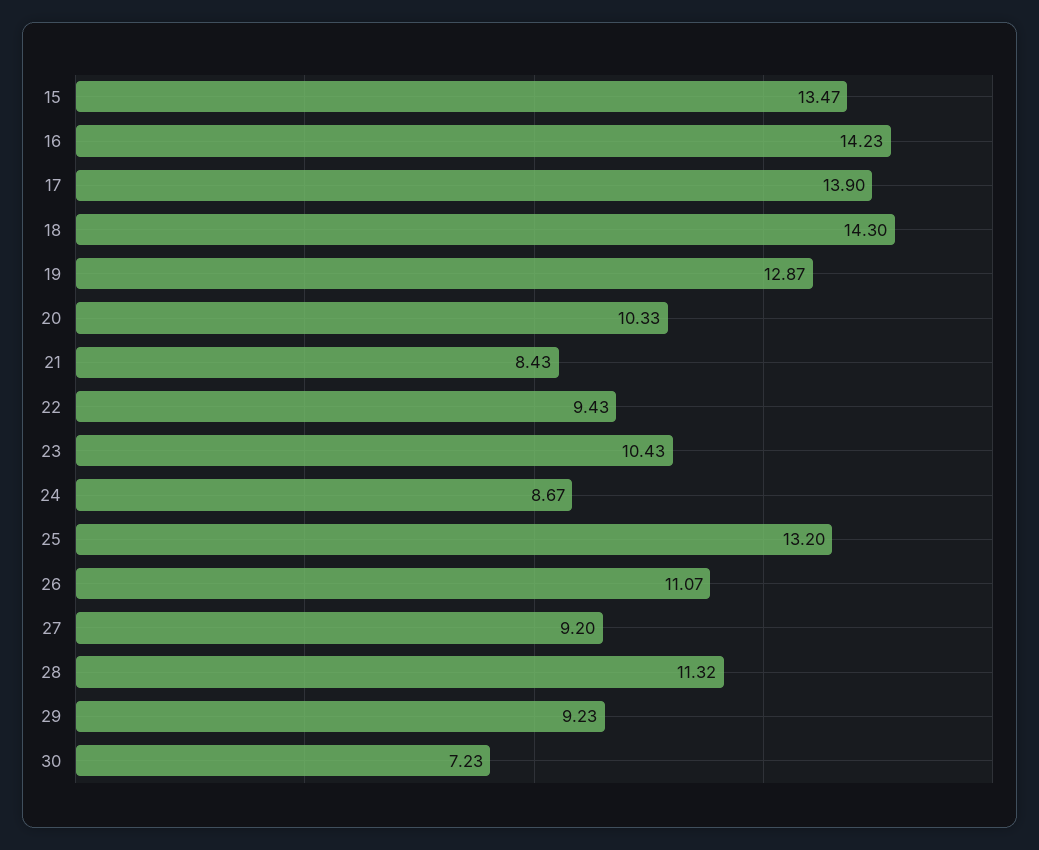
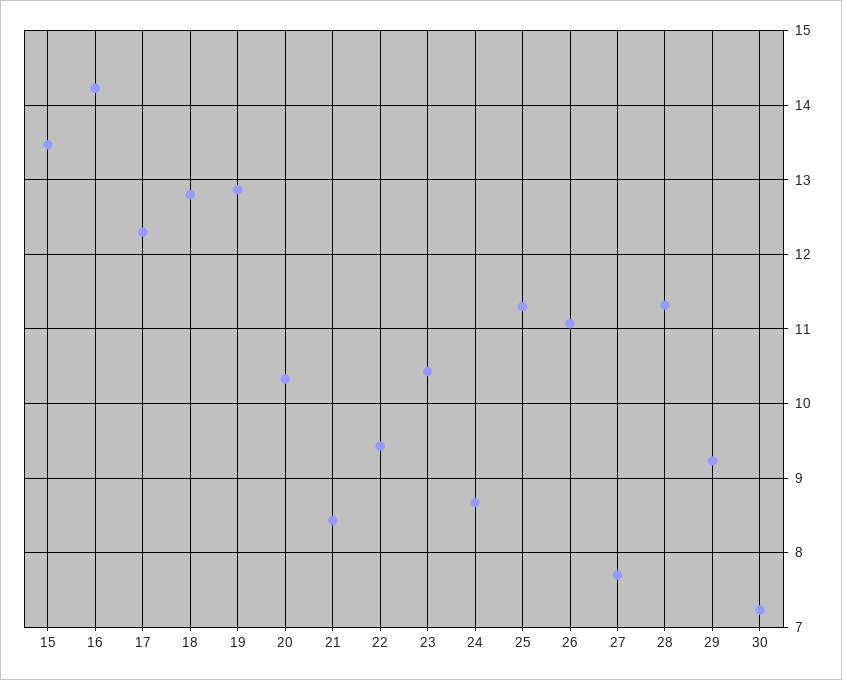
  {
    "15": 13.47,
    "16": 14.23,
-   "17": 13.9,
+   "17": 12.3,
-   "18": 14.3,
+   "18": 12.8,
    "19": 12.87,
    "20": 10.33,
    "21": 8.43,
    "22": 9.43,
    "23": 10.43,
    "24": 8.67,
-   "25": 13.2,
+   "25": 11.3,
    "26": 11.07,
-   "27": 9.2,
+   "27": 7.7,
    "28": 11.32,
    "29": 9.23,
    "30": 7.23
  }

